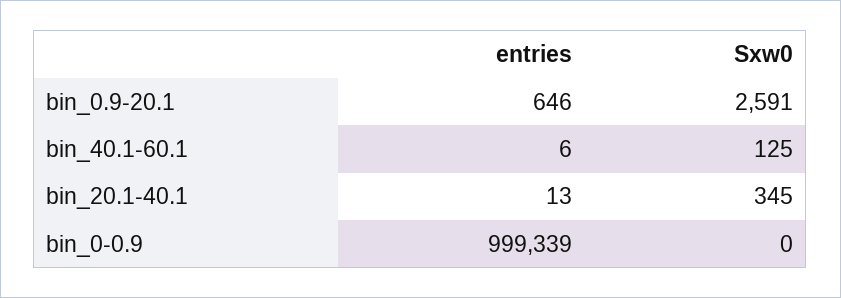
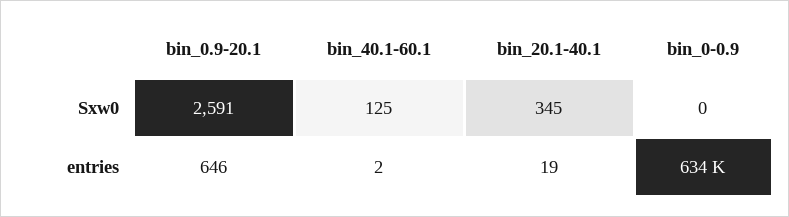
  {
    "entries": {
      "bin_0.9-20.1": 646,
-     "bin_40.1-60.1": 6,
+     "bin_40.1-60.1": 2,
-     "bin_20.1-40.1": 13,
+     "bin_20.1-40.1": 19,
-     "bin_0-0.9": 999339
+     "bin_0-0.9": 634000
    },
    "Sxw0": {
      "bin_0.9-20.1": 2591,
      "bin_40.1-60.1": 125,
      "bin_20.1-40.1": 345,
      "bin_0-0.9": 0
    }
  }

